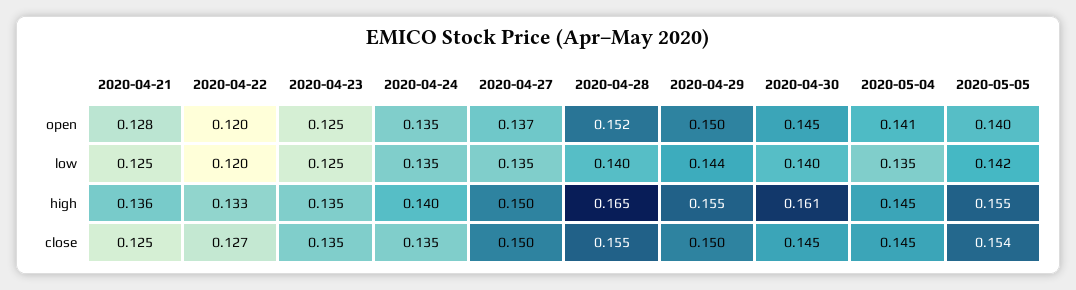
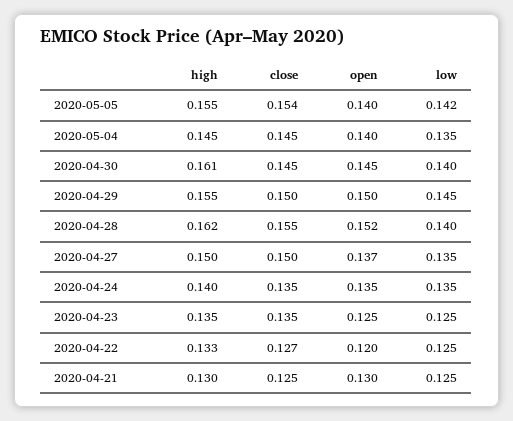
  {
    "2020-04-21": {
-     "open": 0.128,
+     "open": 0.13,
      "low": 0.125,
-     "high": 0.136,
+     "high": 0.13,
      "close": 0.125
    },
    "2020-04-22": {
      "open": 0.12,
-     "low": 0.12,
+     "low": 0.125,
      "high": 0.133,
      "close": 0.127
    },
    "2020-04-23": {
      "open": 0.125,
      "low": 0.125,
      "high": 0.135,
      "close": 0.135
    },
    "2020-04-24": {
      "open": 0.135,
      "low": 0.135,
      "high": 0.14,
      "close": 0.135
    },
    "2020-04-27": {
      "open": 0.137,
      "low": 0.135,
      "high": 0.15,
      "close": 0.15
    },
    "2020-04-28": {
      "open": 0.152,
      "low": 0.14,
-     "high": 0.165,
+     "high": 0.162,
      "close": 0.155
    },
    "2020-04-29": {
      "open": 0.15,
-     "low": 0.144,
+     "low": 0.145,
      "high": 0.155,
      "close": 0.15
    },
    "2020-04-30": {
      "open": 0.145,
      "low": 0.14,
      "high": 0.161,
      "close": 0.145
    },
    "2020-05-04": {
-     "open": 0.141,
+     "open": 0.14,
      "low": 0.135,
      "high": 0.145,
      "close": 0.145
    },
    "2020-05-05": {
      "open": 0.14,
      "low": 0.142,
      "high": 0.155,
      "close": 0.154
    }
  }

